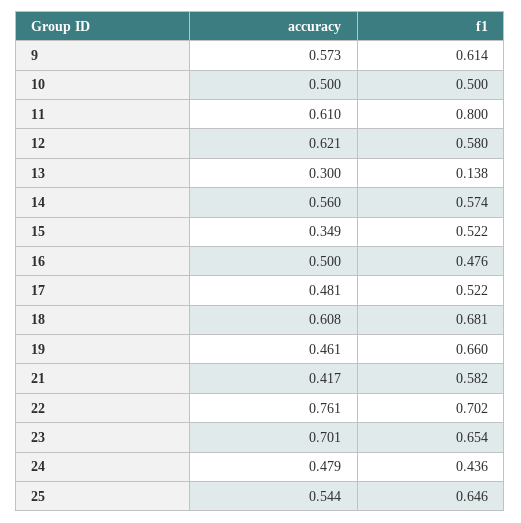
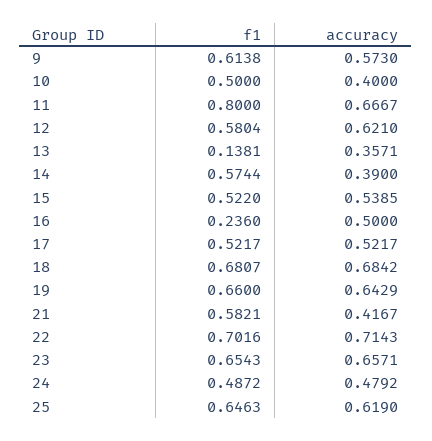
  {
    "accuracy": {
      "9": 0.573,
-     "10": 0.5,
+     "10": 0.4,
-     "11": 0.61,
+     "11": 0.6667,
      "12": 0.621,
-     "13": 0.3,
+     "13": 0.3571,
-     "14": 0.56,
+     "14": 0.39,
-     "15": 0.349,
+     "15": 0.5385,
      "16": 0.5,
-     "17": 0.481,
+     "17": 0.5217,
-     "18": 0.608,
+     "18": 0.6842,
-     "19": 0.461,
+     "19": 0.6429,
      "21": 0.4167,
-     "22": 0.761,
+     "22": 0.7143,
-     "23": 0.701,
+     "23": 0.6571,
      "24": 0.4792,
-     "25": 0.544
+     "25": 0.619
    },
    "f1": {
      "9": 0.6138,
      "10": 0.5,
      "11": 0.8,
      "12": 0.5804,
      "13": 0.1381,
      "14": 0.5744,
      "15": 0.522,
-     "16": 0.476,
+     "16": 0.236,
      "17": 0.5217,
      "18": 0.6807,
      "19": 0.66,
      "21": 0.5821,
      "22": 0.7016,
      "23": 0.6543,
-     "24": 0.436,
+     "24": 0.4872,
      "25": 0.6463
    }
  }

